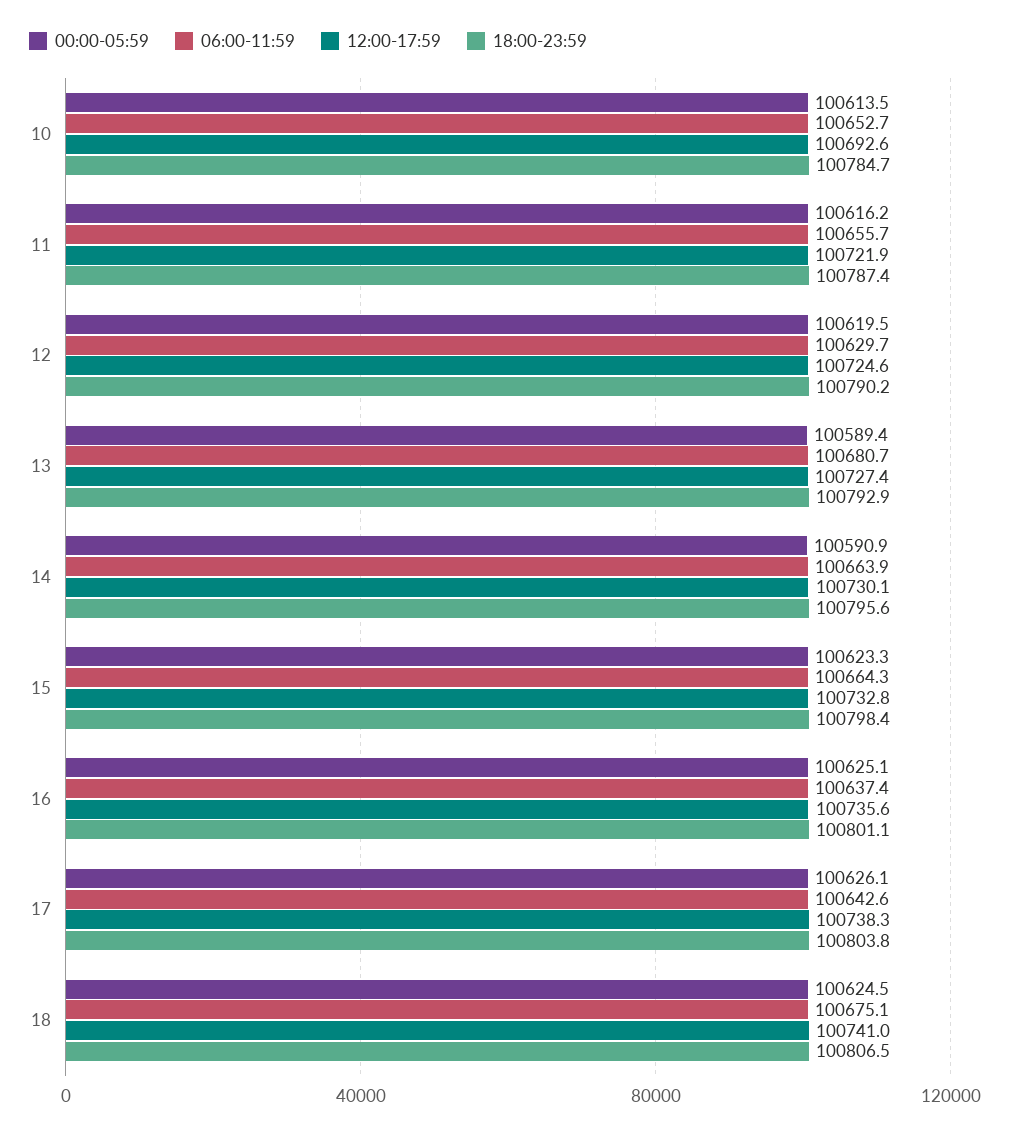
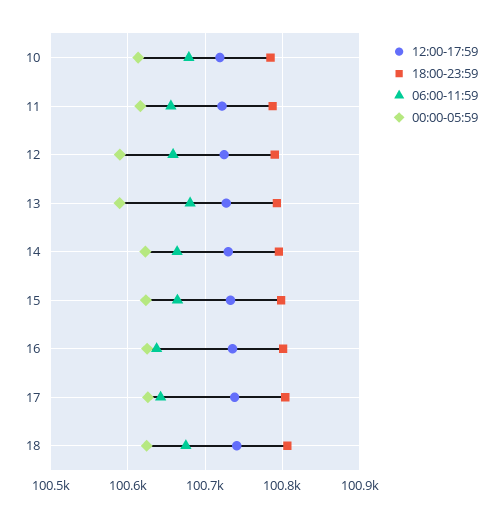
  {
    "00:00-05:59": {
      "10": 100613.5,
      "11": 100616.2,
-     "12": 100619.5,
+     "12": 100590,
      "13": 100589.4,
-     "14": 100590.9,
+     "14": 100620,
      "15": 100623.3,
      "16": 100625.1,
      "17": 100626.1,
      "18": 100624.5
    },
    "06:00-11:59": {
-     "10": 100652.7,
+     "10": 100680,
      "11": 100655.7,
-     "12": 100629.7,
+     "12": 100660,
      "13": 100680.7,
      "14": 100663.9,
      "15": 100664.3,
      "16": 100637.4,
      "17": 100642.6,
      "18": 100675.1
    },
    "12:00-17:59": {
-     "10": 100692.6,
+     "10": 100720,
      "11": 100721.9,
      "12": 100724.6,
      "13": 100727.4,
      "14": 100730.1,
      "15": 100732.8,
      "16": 100735.6,
      "17": 100738.3,
      "18": 100741
    },
    "18:00-23:59": {
      "10": 100784.7,
      "11": 100787.4,
      "12": 100790.2,
      "13": 100792.9,
      "14": 100795.6,
      "15": 100798.4,
      "16": 100801.1,
      "17": 100803.8,
      "18": 100806.5
    }
  }

